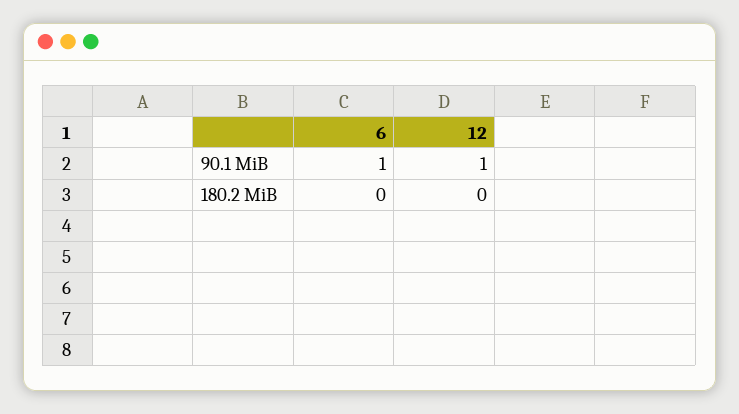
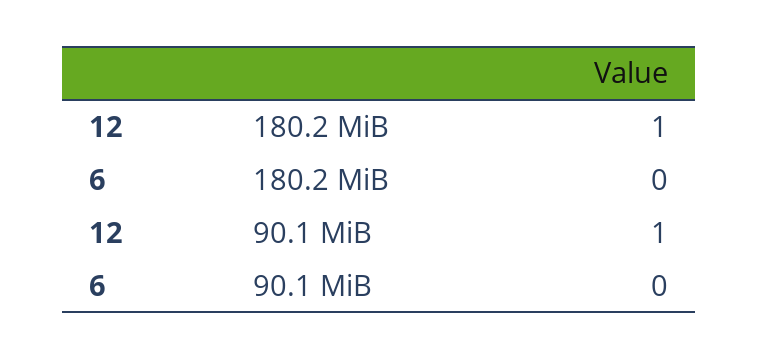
  {
    "6": {
-     "90.1 MiB": 1,
+     "90.1 MiB": 0,
      "180.2 MiB": 0
    },
    "12": {
      "90.1 MiB": 1,
-     "180.2 MiB": 0
+     "180.2 MiB": 1
    }
  }

